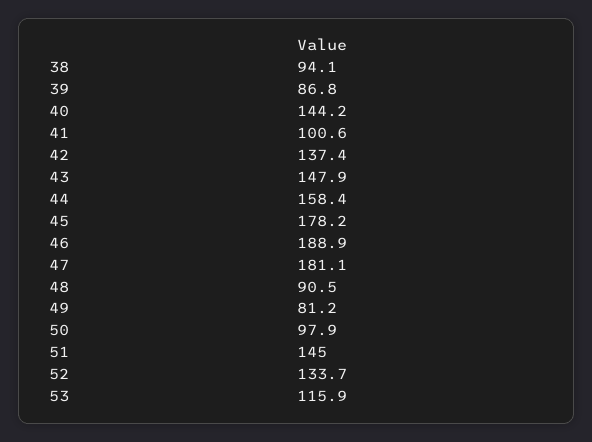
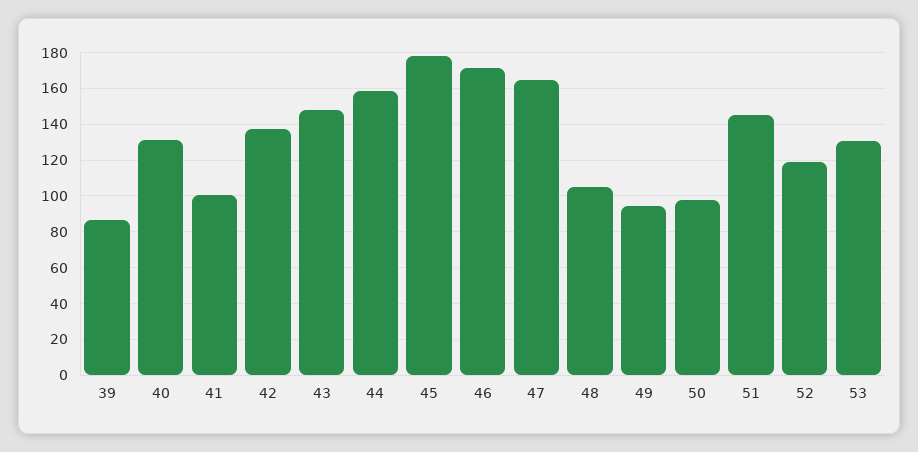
  {
-   "38": 94.1,
    "39": 86.8,
-   "40": 144.2,
+   "40": 130,
    "41": 100.6,
    "42": 137.4,
    "43": 147.9,
    "44": 158.4,
    "45": 178.2,
-   "46": 188.9,
+   "46": 170,
-   "47": 181.1,
+   "47": 165,
-   "48": 90.5,
+   "48": 105,
-   "49": 81.2,
+   "49": 95,
    "50": 97.9,
    "51": 145,
-   "52": 133.7,
+   "52": 120,
-   "53": 115.9
+   "53": 130
  }

